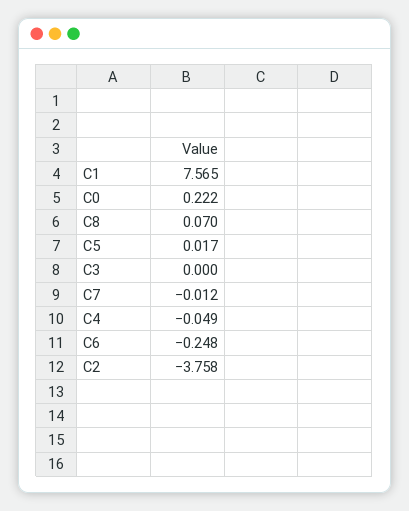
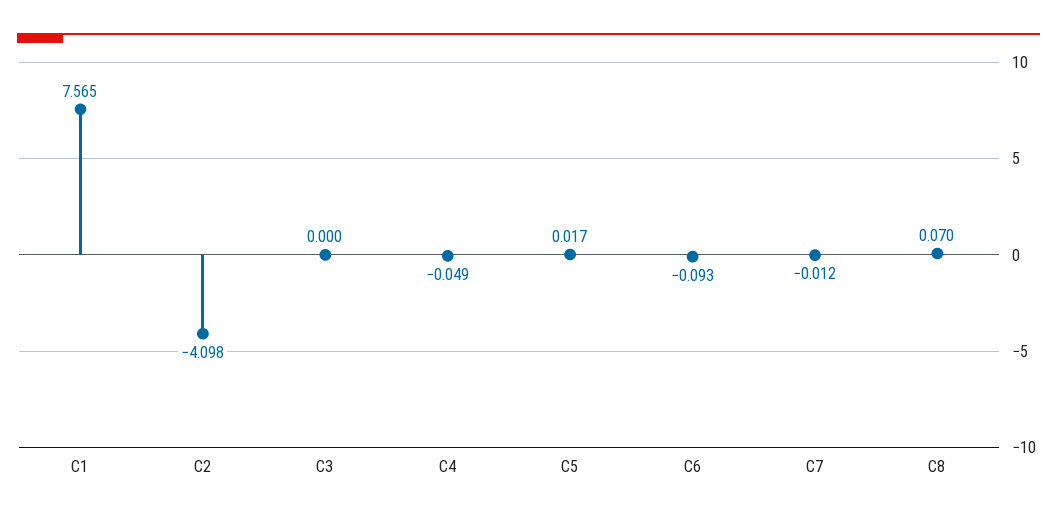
  {
    "C1": 7.565,
-   "C0": 0.222,
    "C8": 0.07,
    "C5": 0.017,
    "C3": 0,
    "C7": -0.012,
    "C4": -0.049,
-   "C6": -0.248,
+   "C6": -0.093,
-   "C2": -3.758
+   "C2": -4.098
  }

